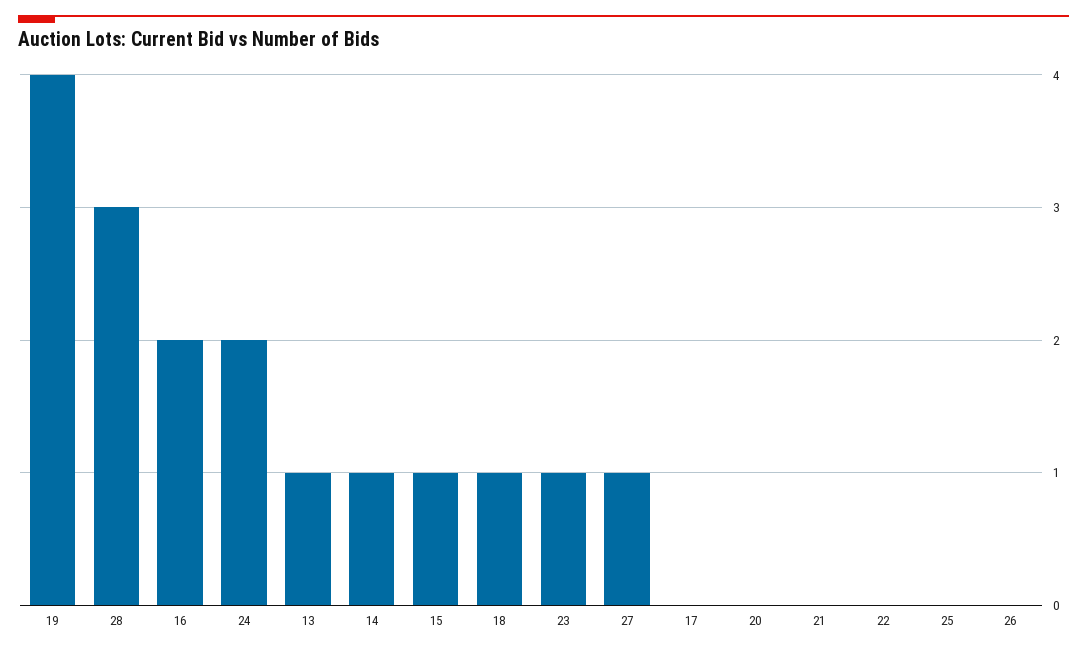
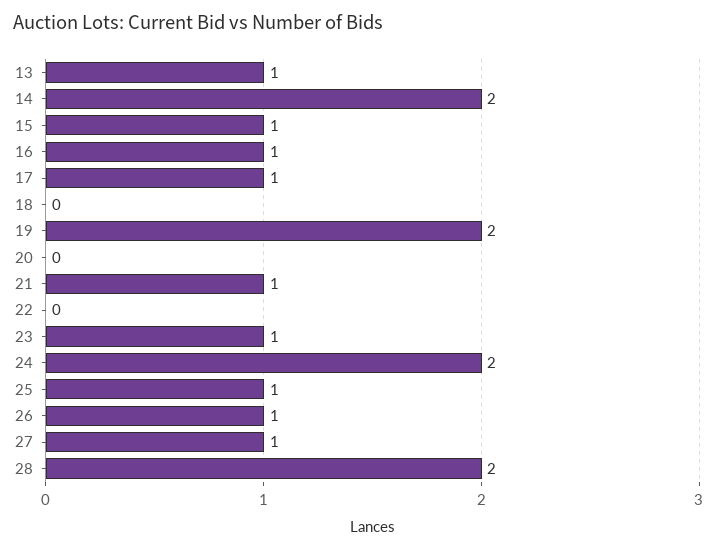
  {
-   "19": 4,
+   "19": 2,
-   "28": 3,
+   "28": 2,
-   "16": 2,
+   "16": 1,
    "24": 2,
    "13": 1,
-   "14": 1,
+   "14": 2,
    "15": 1,
-   "18": 1,
+   "18": 0,
    "23": 1,
    "27": 1,
-   "17": 0,
+   "17": 1,
    "20": 0,
-   "21": 0,
+   "21": 1,
    "22": 0,
-   "25": 0,
+   "25": 1,
-   "26": 0
+   "26": 1
  }

